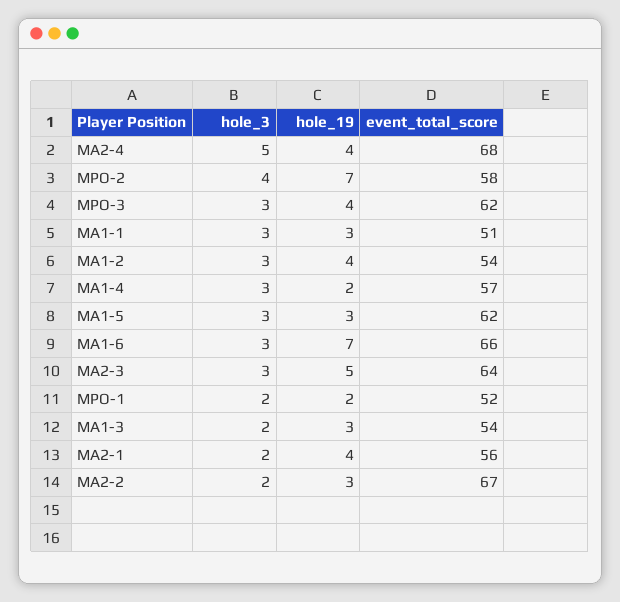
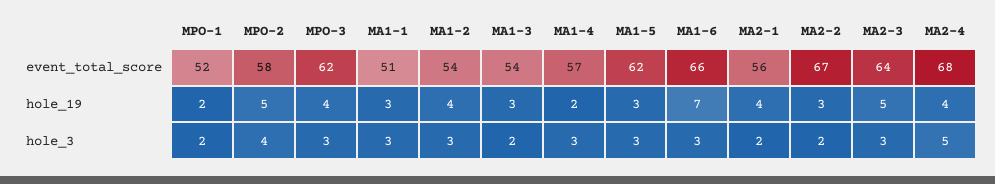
  {
    "hole_3": {
      "MA2-4": 5,
      "MPO-2": 4,
      "MPO-3": 3,
      "MA1-1": 3,
      "MA1-2": 3,
      "MA1-4": 3,
      "MA1-5": 3,
      "MA1-6": 3,
      "MA2-3": 3,
      "MPO-1": 2,
      "MA1-3": 2,
      "MA2-1": 2,
      "MA2-2": 2
    },
    "hole_19": {
      "MA2-4": 4,
-     "MPO-2": 7,
+     "MPO-2": 5,
      "MPO-3": 4,
      "MA1-1": 3,
      "MA1-2": 4,
      "MA1-4": 2,
      "MA1-5": 3,
      "MA1-6": 7,
      "MA2-3": 5,
      "MPO-1": 2,
      "MA1-3": 3,
      "MA2-1": 4,
      "MA2-2": 3
    },
    "event_total_score": {
      "MA2-4": 68,
      "MPO-2": 58,
      "MPO-3": 62,
      "MA1-1": 51,
      "MA1-2": 54,
      "MA1-4": 57,
      "MA1-5": 62,
      "MA1-6": 66,
      "MA2-3": 64,
      "MPO-1": 52,
      "MA1-3": 54,
      "MA2-1": 56,
      "MA2-2": 67
    }
  }

